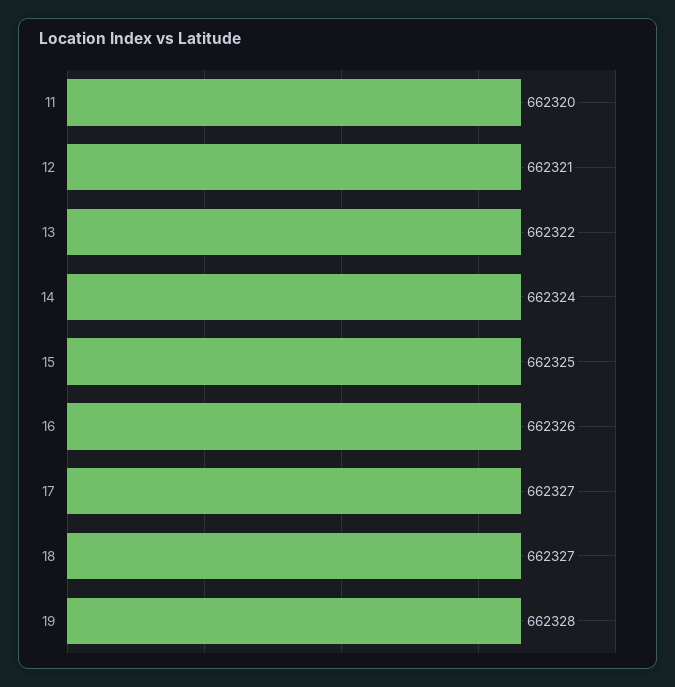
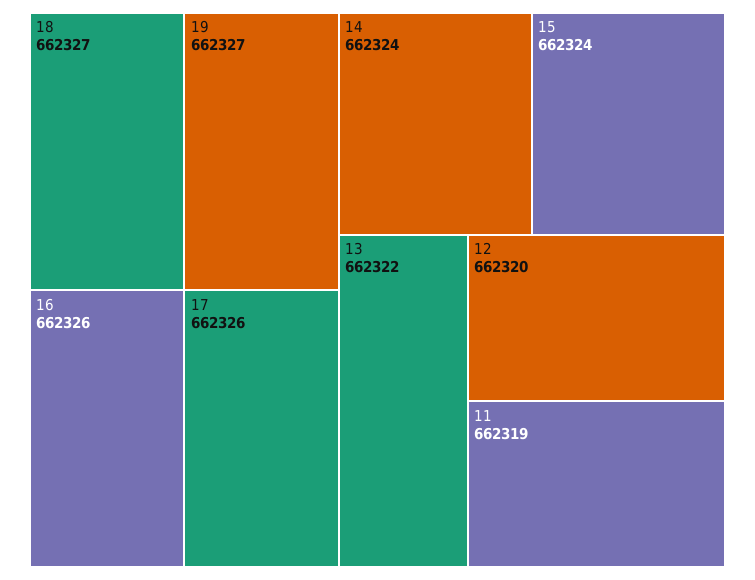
  {
-   "11": 662320,
+   "11": 662319,
-   "12": 662321,
+   "12": 662320,
    "13": 662322,
    "14": 662324,
-   "15": 662325,
+   "15": 662324,
    "16": 662326,
-   "17": 662327,
+   "17": 662326,
    "18": 662327,
-   "19": 662328
+   "19": 662327
  }

